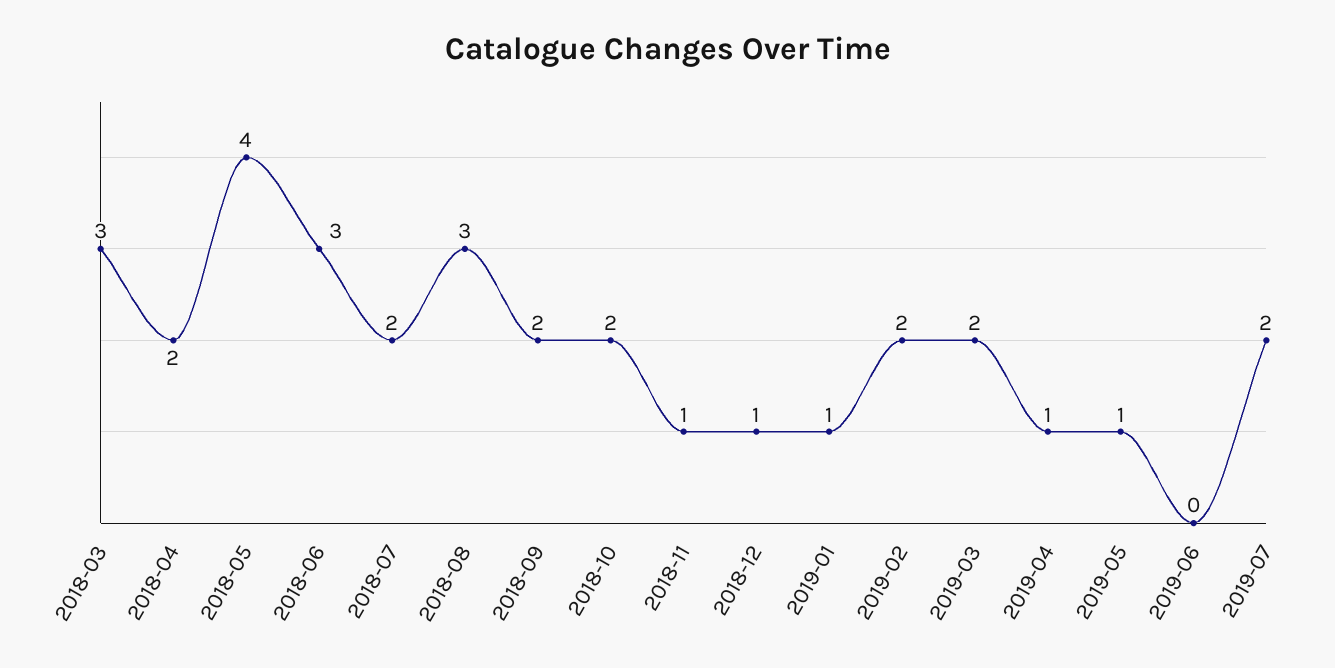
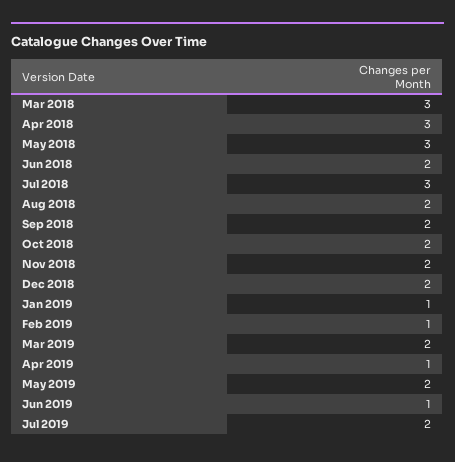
  {
    "2018-03": 3,
-   "2018-04": 2,
+   "2018-04": 3,
-   "2018-05": 4,
+   "2018-05": 3,
-   "2018-06": 3,
+   "2018-06": 2,
-   "2018-07": 2,
+   "2018-07": 3,
-   "2018-08": 3,
+   "2018-08": 2,
    "2018-09": 2,
    "2018-10": 2,
-   "2018-11": 1,
+   "2018-11": 2,
-   "2018-12": 1,
+   "2018-12": 2,
    "2019-01": 1,
-   "2019-02": 2,
+   "2019-02": 1,
    "2019-03": 2,
    "2019-04": 1,
-   "2019-05": 1,
+   "2019-05": 2,
-   "2019-06": 0,
+   "2019-06": 1,
    "2019-07": 2
  }

